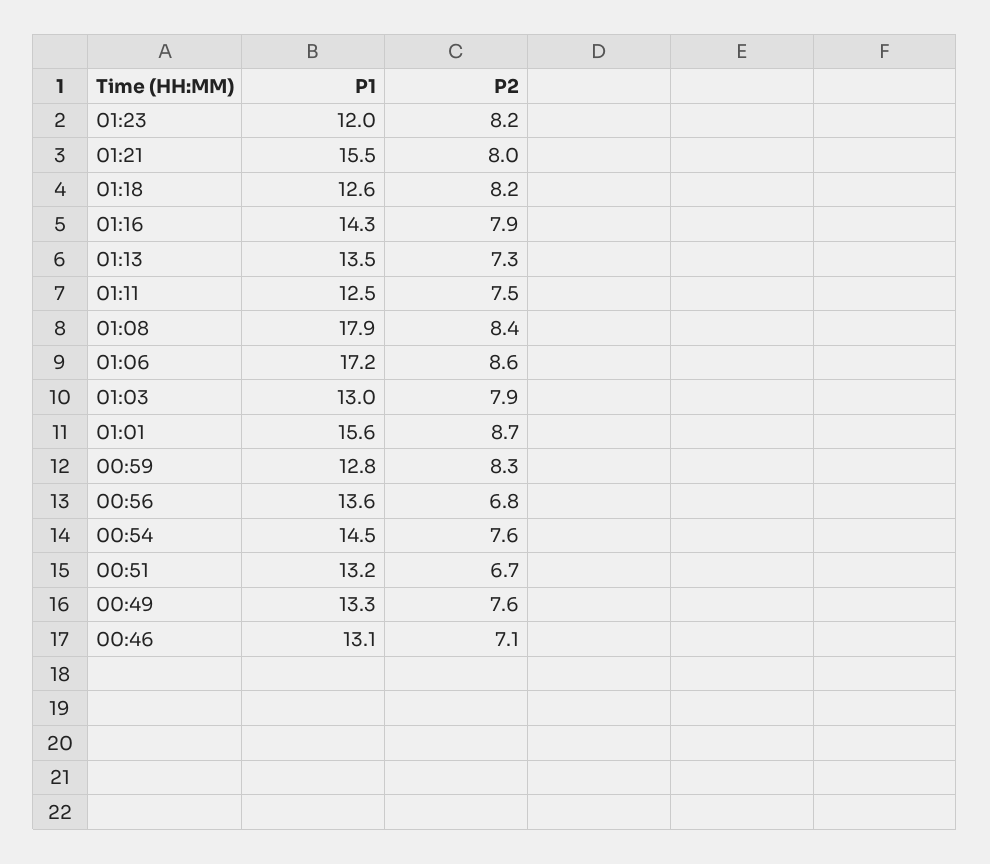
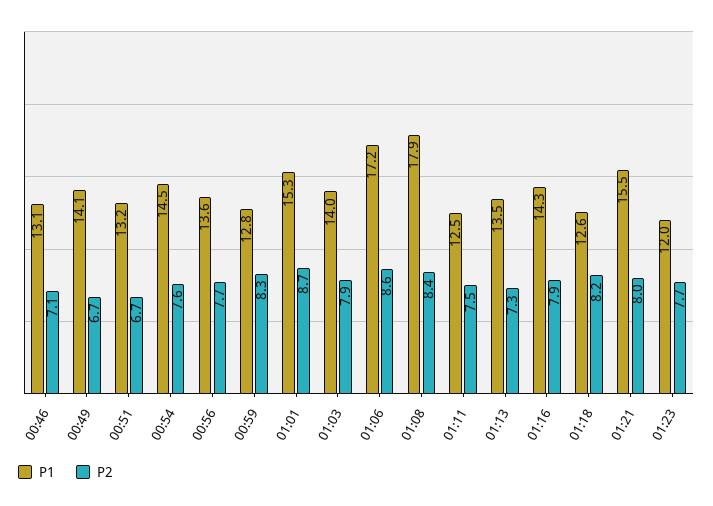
  {
    "P1": {
      "01:23": 12,
      "01:21": 15.5,
      "01:18": 12.6,
      "01:16": 14.3,
      "01:13": 13.5,
      "01:11": 12.5,
      "01:08": 17.9,
      "01:06": 17.2,
-     "01:03": 13,
+     "01:03": 14,
-     "01:01": 15.6,
+     "01:01": 15.3,
      "00:59": 12.8,
      "00:56": 13.6,
      "00:54": 14.5,
      "00:51": 13.2,
-     "00:49": 13.3,
+     "00:49": 14.1,
      "00:46": 13.1
    },
    "P2": {
-     "01:23": 8.2,
+     "01:23": 7.7,
      "01:21": 8,
      "01:18": 8.2,
      "01:16": 7.9,
      "01:13": 7.3,
      "01:11": 7.5,
      "01:08": 8.4,
      "01:06": 8.6,
      "01:03": 7.9,
      "01:01": 8.7,
      "00:59": 8.3,
-     "00:56": 6.8,
+     "00:56": 7.7,
      "00:54": 7.6,
      "00:51": 6.7,
-     "00:49": 7.6,
+     "00:49": 6.7,
      "00:46": 7.1
    }
  }

